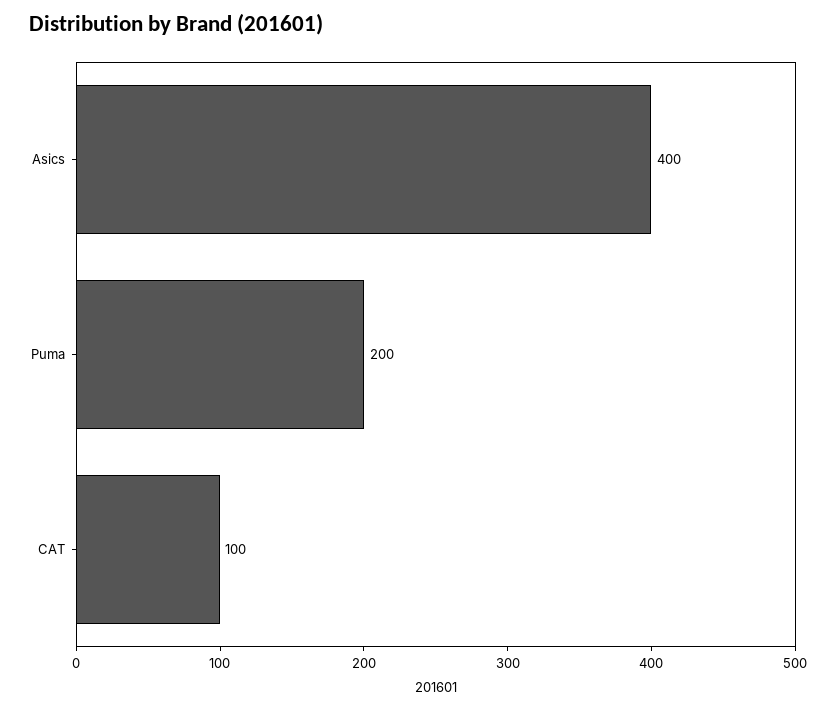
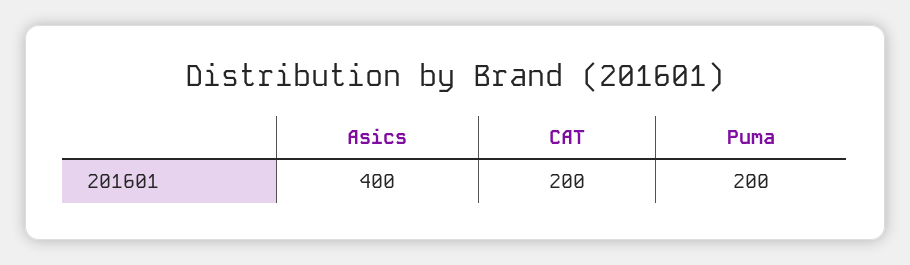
  {
    "Asics": 400,
    "Puma": 200,
-   "CAT": 100
+   "CAT": 200
  }

